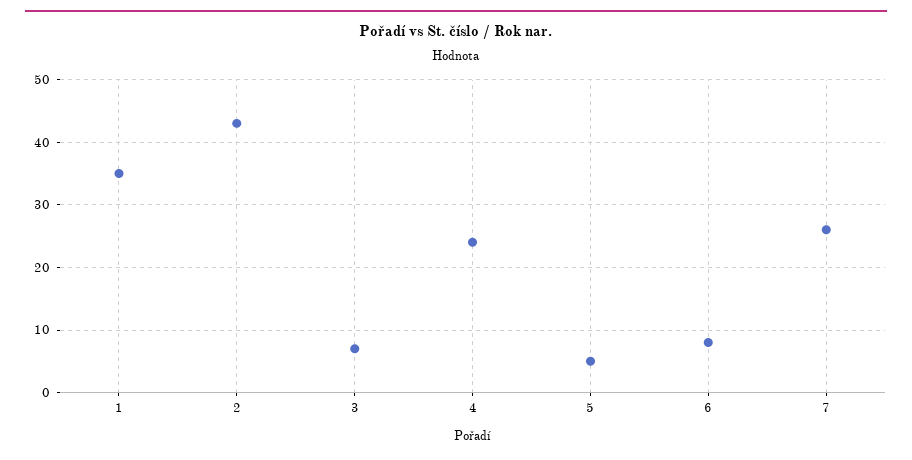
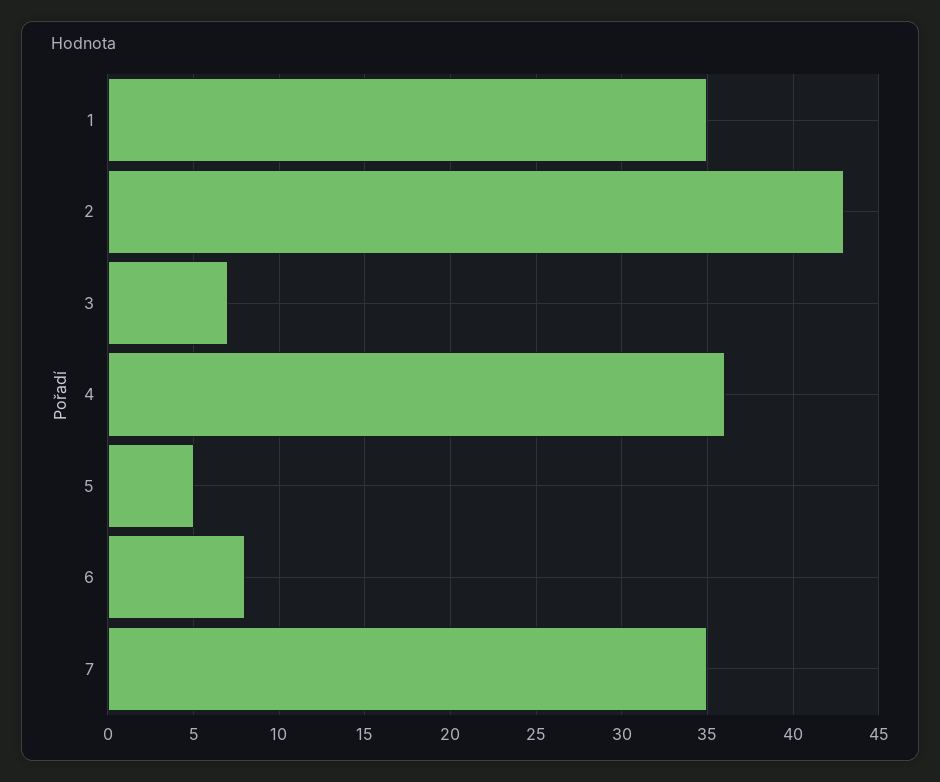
  {
    "1": 35,
    "2": 43,
    "3": 7,
-   "4": 24,
+   "4": 36,
    "5": 5,
    "6": 8,
-   "7": 26
+   "7": 35
  }

